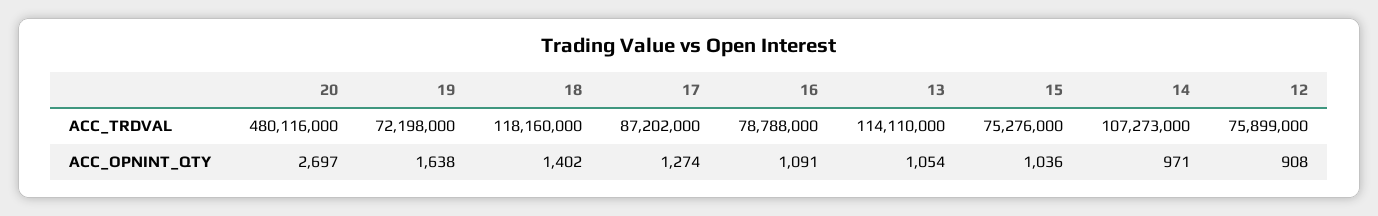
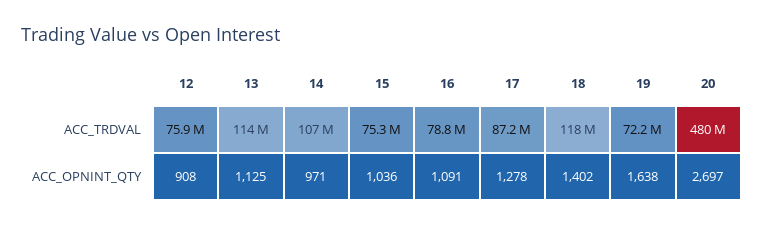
  {
    "20": {
      "ACC_TRDVAL": 480116000,
      "ACC_OPNINT_QTY": 2697
    },
    "19": {
      "ACC_TRDVAL": 72198000,
      "ACC_OPNINT_QTY": 1638
    },
    "18": {
      "ACC_TRDVAL": 118160000,
      "ACC_OPNINT_QTY": 1402
    },
    "17": {
      "ACC_TRDVAL": 87202000,
-     "ACC_OPNINT_QTY": 1274
+     "ACC_OPNINT_QTY": 1278
    },
    "16": {
      "ACC_TRDVAL": 78788000,
      "ACC_OPNINT_QTY": 1091
    },
    "13": {
      "ACC_TRDVAL": 114110000,
-     "ACC_OPNINT_QTY": 1054
+     "ACC_OPNINT_QTY": 1125
    },
    "15": {
      "ACC_TRDVAL": 75276000,
      "ACC_OPNINT_QTY": 1036
    },
    "14": {
      "ACC_TRDVAL": 107273000,
      "ACC_OPNINT_QTY": 971
    },
    "12": {
      "ACC_TRDVAL": 75899000,
      "ACC_OPNINT_QTY": 908
    }
  }

